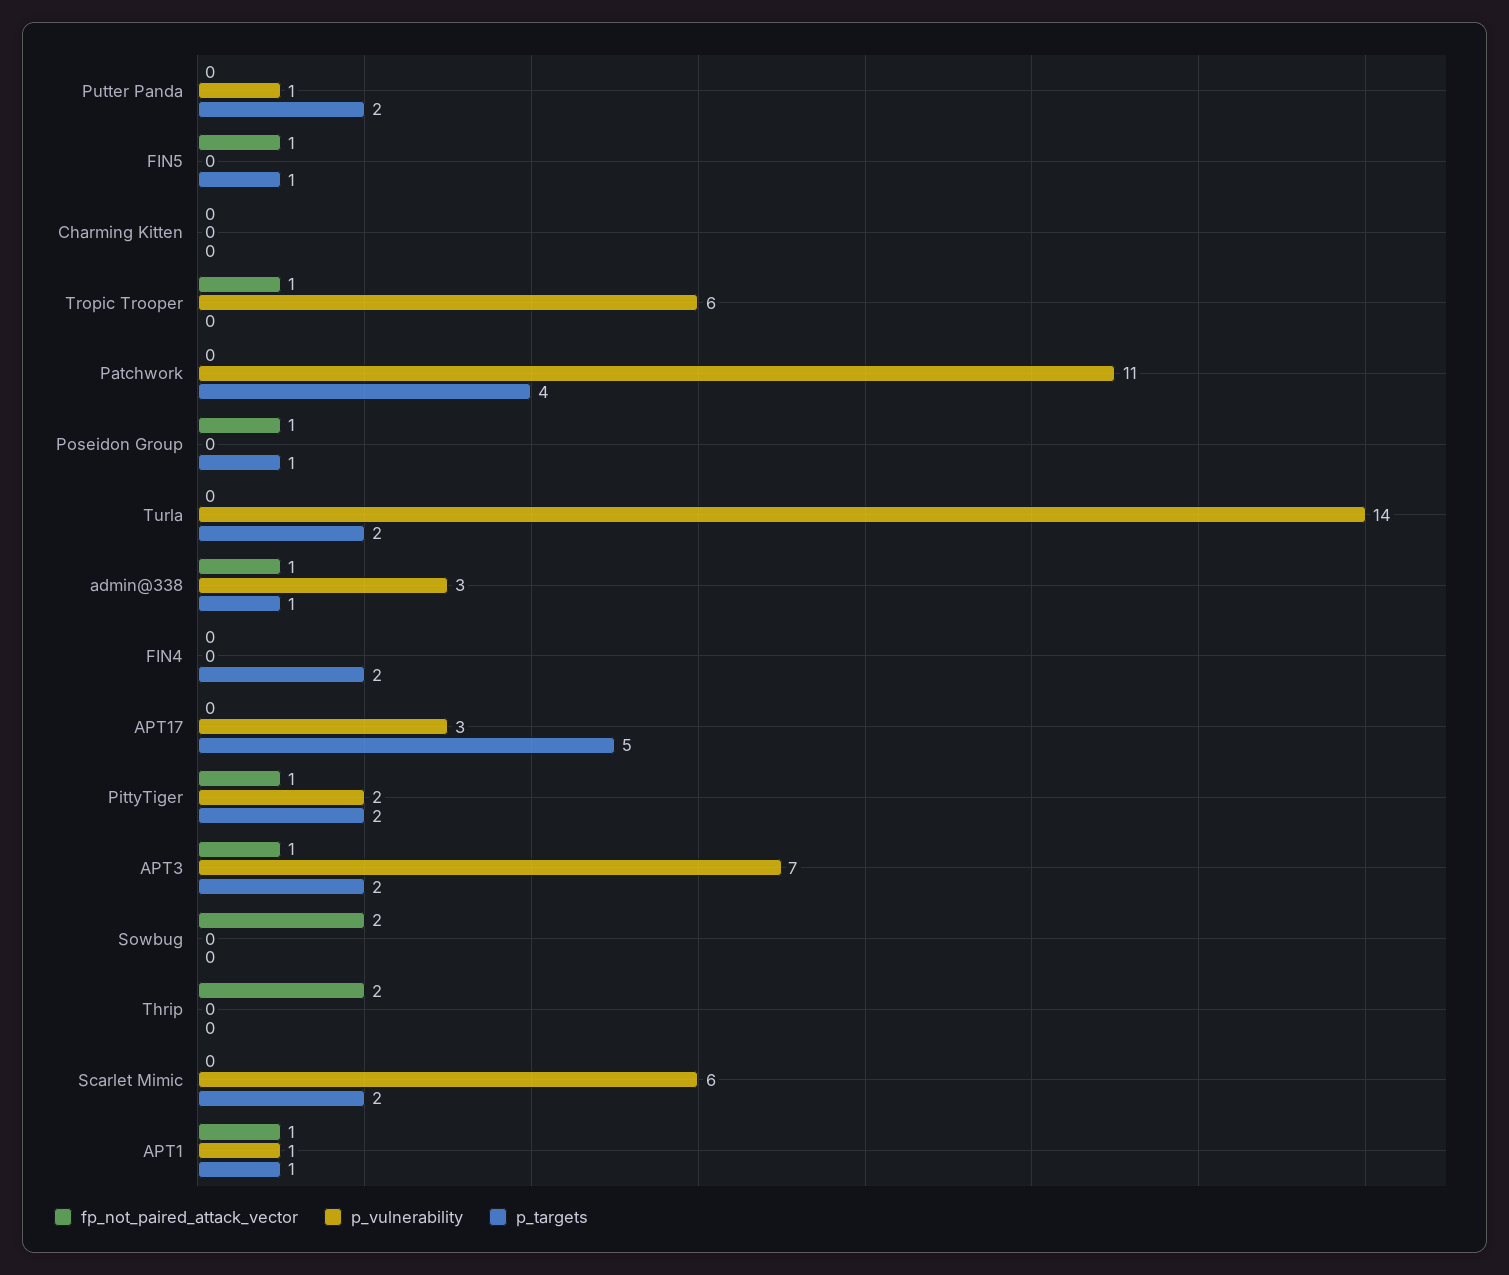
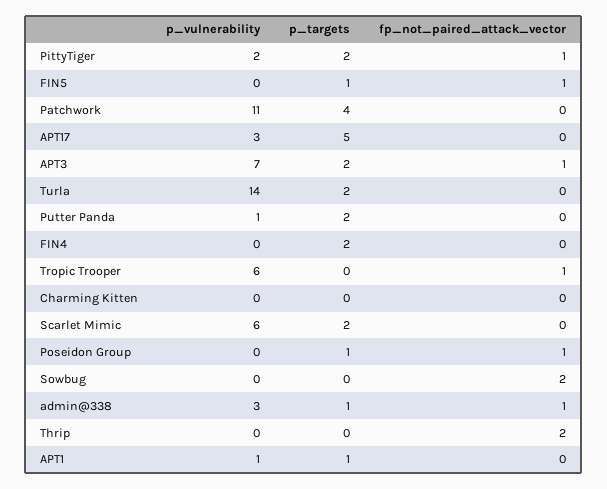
  {
    "fp_not_paired_attack_vector": {
      "Putter Panda": 0,
      "FIN5": 1,
      "Charming Kitten": 0,
      "Tropic Trooper": 1,
      "Patchwork": 0,
      "Poseidon Group": 1,
      "Turla": 0,
      "admin@338": 1,
      "FIN4": 0,
      "APT17": 0,
      "PittyTiger": 1,
      "APT3": 1,
      "Sowbug": 2,
      "Thrip": 2,
      "Scarlet Mimic": 0,
-     "APT1": 1
+     "APT1": 0
    },
    "p_vulnerability": {
      "Putter Panda": 1,
      "FIN5": 0,
      "Charming Kitten": 0,
      "Tropic Trooper": 6,
      "Patchwork": 11,
      "Poseidon Group": 0,
      "Turla": 14,
      "admin@338": 3,
      "FIN4": 0,
      "APT17": 3,
      "PittyTiger": 2,
      "APT3": 7,
      "Sowbug": 0,
      "Thrip": 0,
      "Scarlet Mimic": 6,
      "APT1": 1
    },
    "p_targets": {
      "Putter Panda": 2,
      "FIN5": 1,
      "Charming Kitten": 0,
      "Tropic Trooper": 0,
      "Patchwork": 4,
      "Poseidon Group": 1,
      "Turla": 2,
      "admin@338": 1,
      "FIN4": 2,
      "APT17": 5,
      "PittyTiger": 2,
      "APT3": 2,
      "Sowbug": 0,
      "Thrip": 0,
      "Scarlet Mimic": 2,
      "APT1": 1
    }
  }

